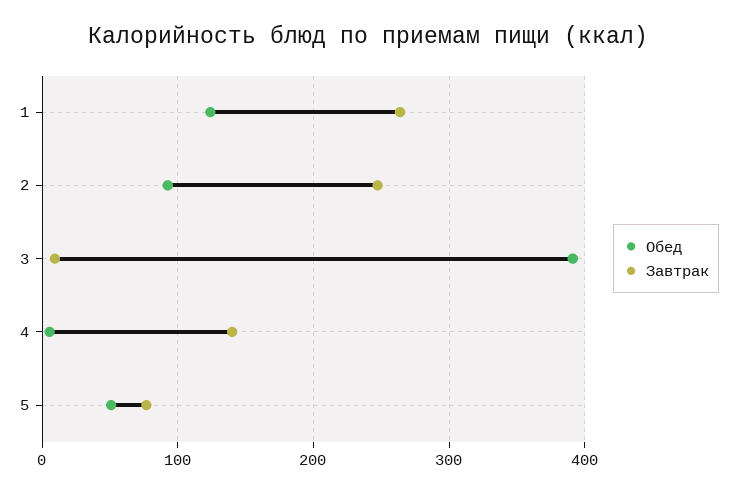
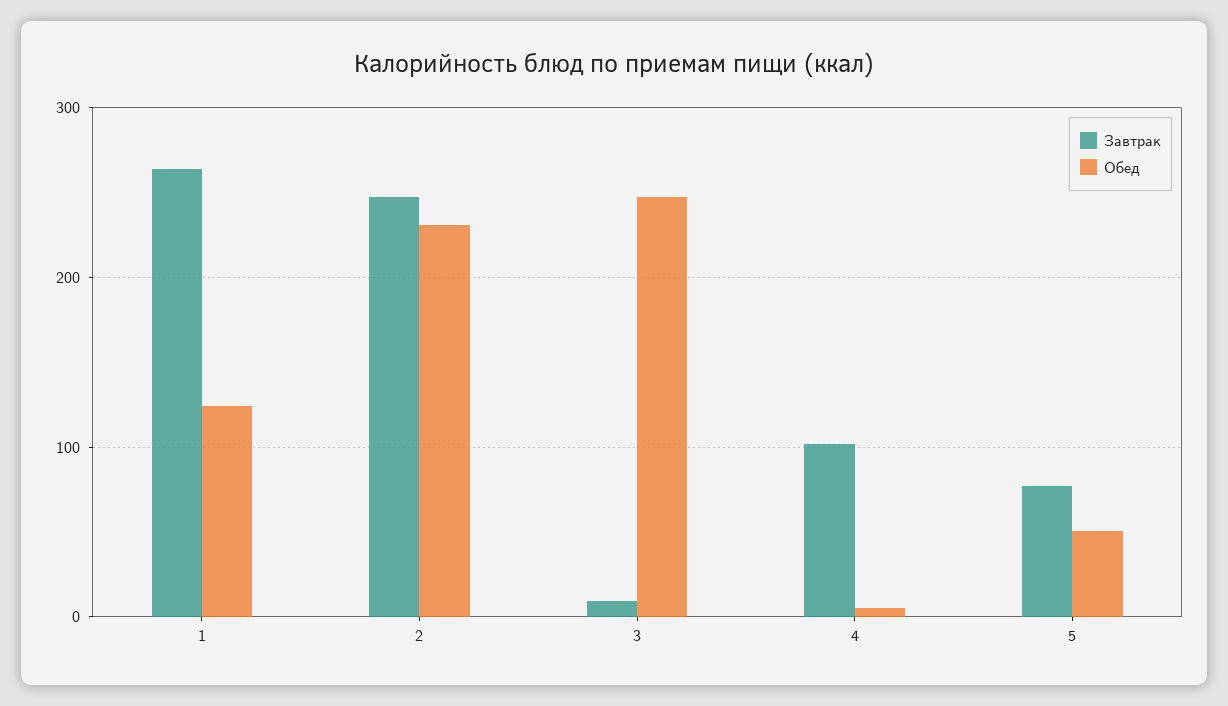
  {
    "Обед": {
      "1": 120,
-     "2": 90,
+     "2": 230,
-     "3": 390,
+     "3": 250,
      "4": 10,
      "5": 50
    },
    "Завтрак": {
      "1": 260,
      "2": 250,
      "3": 10,
-     "4": 140,
+     "4": 100,
      "5": 80
    }
  }

